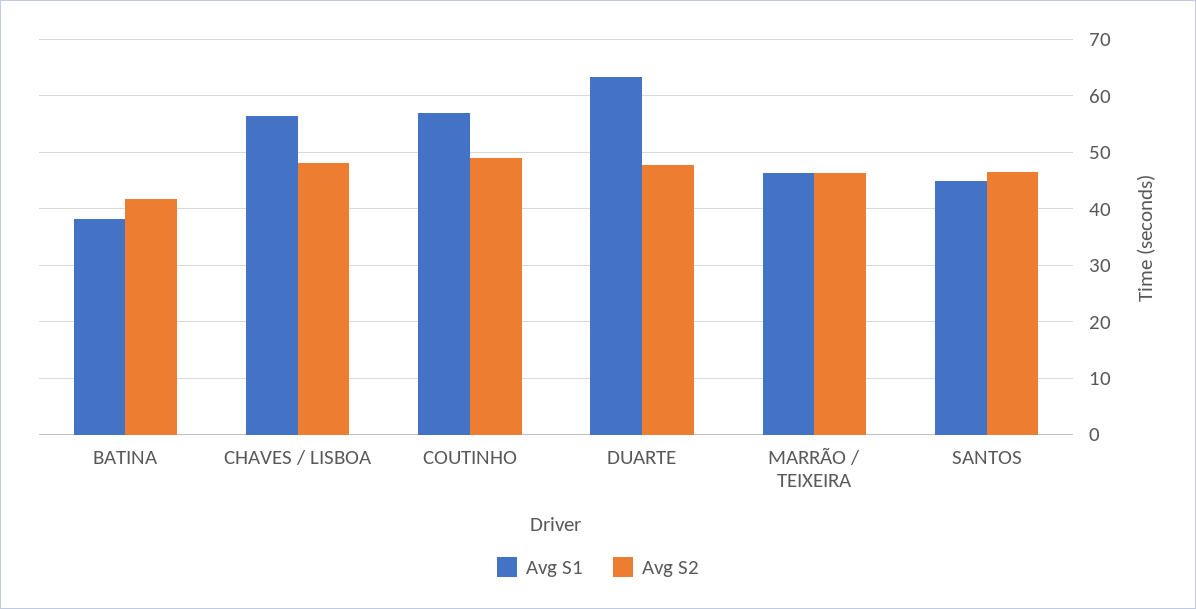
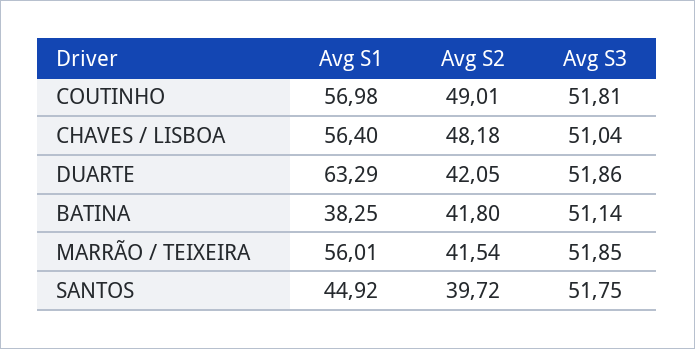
  {
    "Avg S1": {
      "BATINA": 38.25,
      "CHAVES / LISBOA": 56.4,
      "COUTINHO": 56.98,
      "DUARTE": 63.29,
-     "MARRÃO / TEIXEIRA": 46,
+     "MARRÃO / TEIXEIRA": 56.01,
      "SANTOS": 44.92
    },
    "Avg S2": {
      "BATINA": 41.8,
      "CHAVES / LISBOA": 48.18,
      "COUTINHO": 49.01,
-     "DUARTE": 48,
+     "DUARTE": 42.05,
-     "MARRÃO / TEIXEIRA": 46,
+     "MARRÃO / TEIXEIRA": 41.54,
-     "SANTOS": 46
+     "SANTOS": 39.72
-   }
+   },
+   "Avg S3": {
+     "COUTINHO": 51.81,
+     "CHAVES / LISBOA": 51.04,
+     "DUARTE": 51.86,
+     "BATINA": 51.14,
+     "MARRÃO / TEIXEIRA": 51.85,
+     "SANTOS": 51.75
+   }
  }

